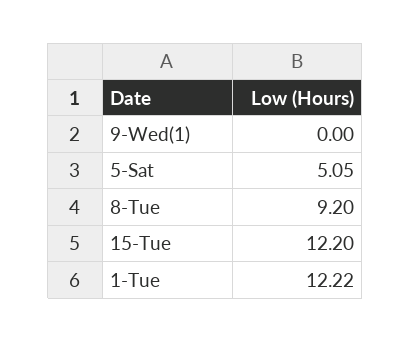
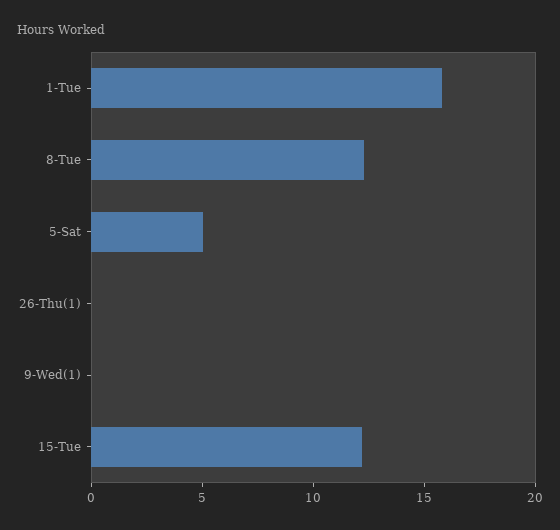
  {
    "9-Wed(1)": 0,
    "5-Sat": 5.05,
-   "8-Tue": 9.2,
+   "8-Tue": 12,
    "15-Tue": 12.2,
-   "1-Tue": 12.22
+   "1-Tue": 16,
+   "26-Thu(1)": 0
  }

